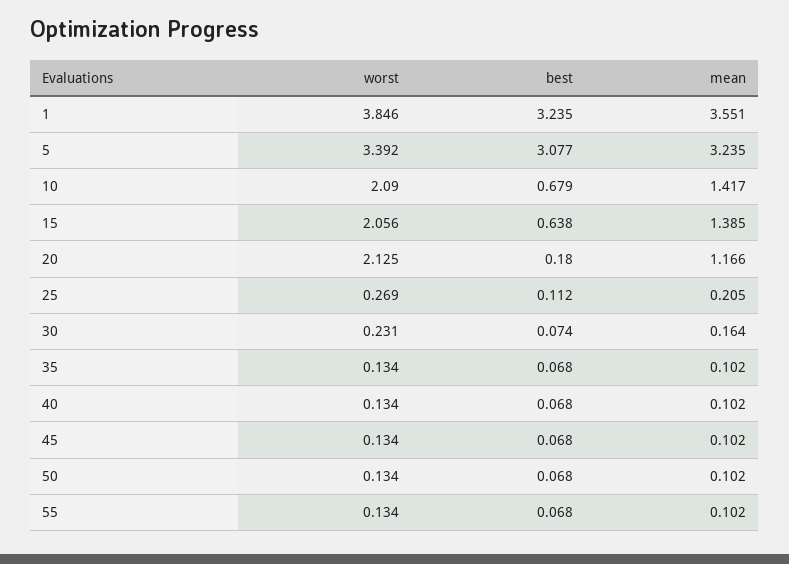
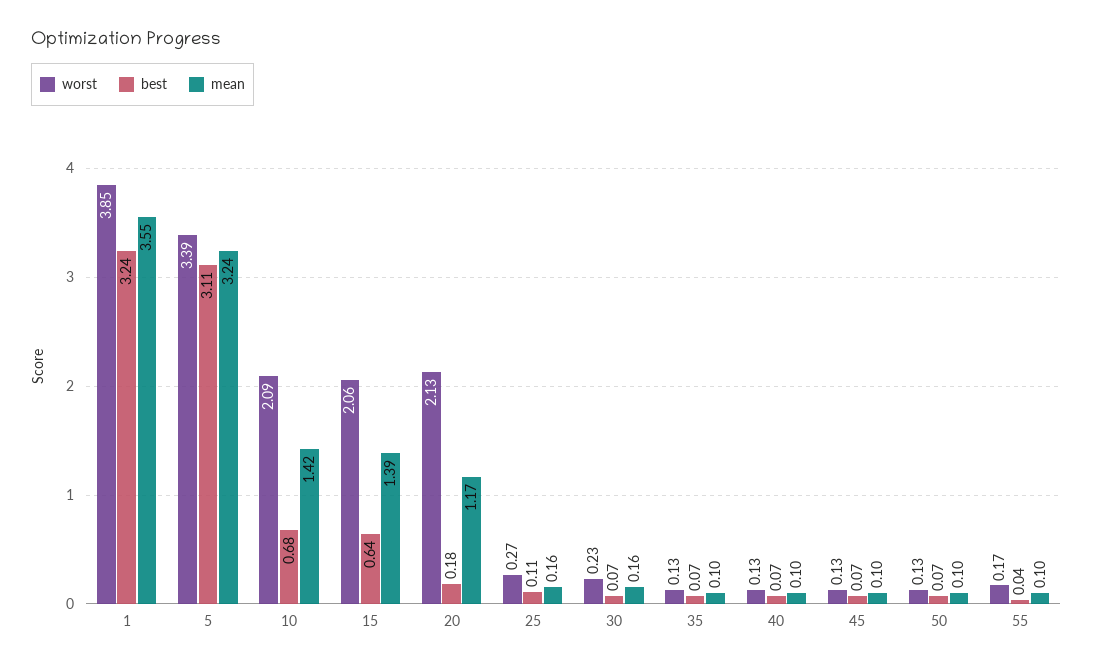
  {
    "worst": {
      "1": 3.846,
      "5": 3.392,
      "10": 2.09,
      "15": 2.056,
      "20": 2.125,
      "25": 0.269,
      "30": 0.231,
      "35": 0.134,
      "40": 0.134,
      "45": 0.134,
      "50": 0.134,
-     "55": 0.134
+     "55": 0.17
    },
    "best": {
      "1": 3.235,
-     "5": 3.077,
+     "5": 3.11,
      "10": 0.679,
      "15": 0.638,
      "20": 0.18,
      "25": 0.112,
      "30": 0.074,
      "35": 0.068,
      "40": 0.068,
      "45": 0.068,
      "50": 0.068,
-     "55": 0.068
+     "55": 0.04
    },
    "mean": {
      "1": 3.551,
      "5": 3.235,
      "10": 1.417,
      "15": 1.385,
      "20": 1.166,
-     "25": 0.205,
+     "25": 0.16,
      "30": 0.164,
      "35": 0.102,
      "40": 0.102,
      "45": 0.102,
      "50": 0.102,
      "55": 0.102
    }
  }

